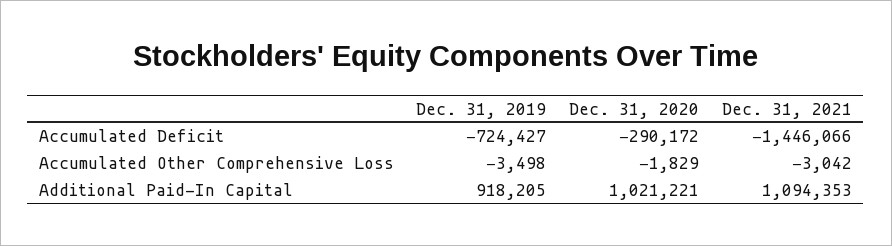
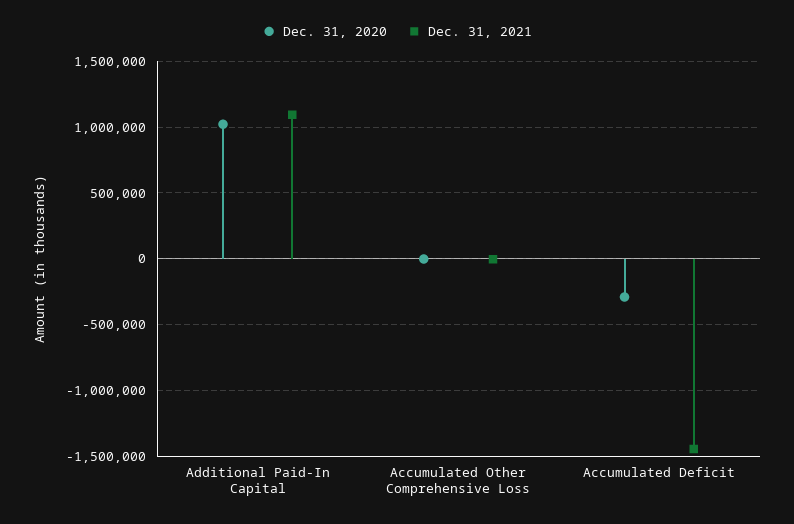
  {
-   "Dec. 31, 2019": {
-     "Accumulated Deficit": -724427,
-     "Accumulated Other Comprehensive Loss": -3498,
-     "Additional Paid-In Capital": 918205
-   },
    "Dec. 31, 2020": {
      "Accumulated Deficit": -290172,
      "Accumulated Other Comprehensive Loss": -1829,
      "Additional Paid-In Capital": 1021221
    },
    "Dec. 31, 2021": {
      "Accumulated Deficit": -1446066,
      "Accumulated Other Comprehensive Loss": -3042,
      "Additional Paid-In Capital": 1094353
    }
  }

